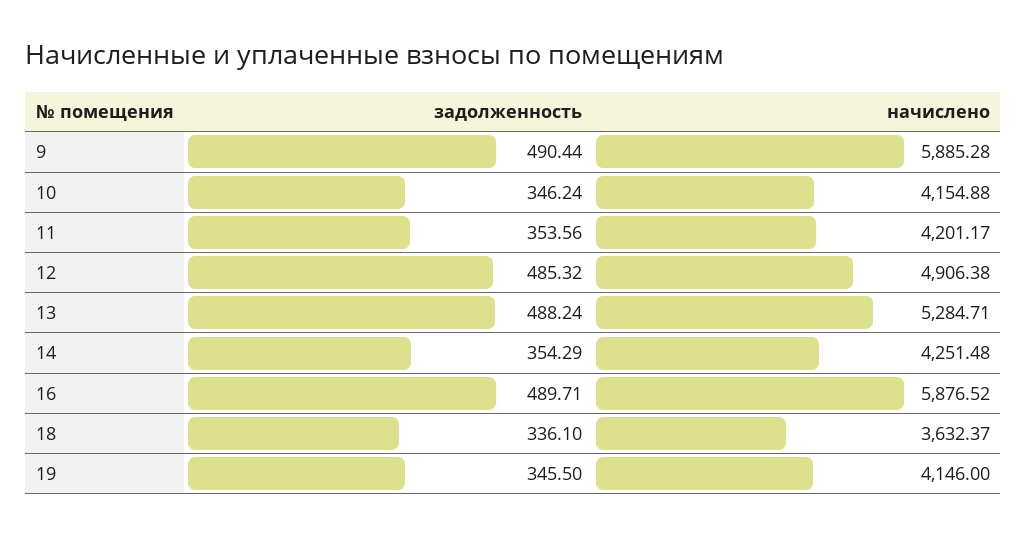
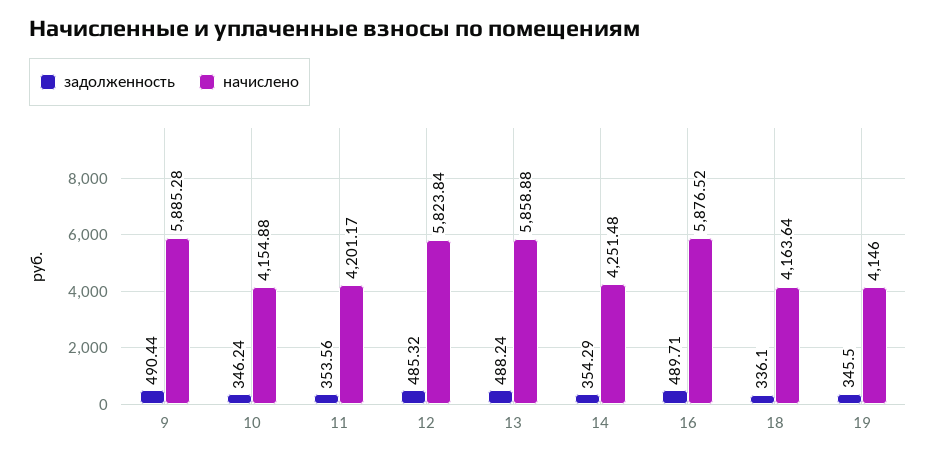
  {
    "задолженность": {
      "9": 490.44,
      "10": 346.24,
      "11": 353.56,
      "12": 485.32,
      "13": 488.24,
      "14": 354.29,
      "16": 489.71,
      "18": 336.1,
      "19": 345.5
    },
    "начислено": {
      "9": 5885.28,
      "10": 4154.88,
      "11": 4201.17,
-     "12": 4906.38,
+     "12": 5823.84,
-     "13": 5284.71,
+     "13": 5858.88,
      "14": 4251.48,
      "16": 5876.52,
-     "18": 3632.37,
+     "18": 4163.64,
      "19": 4146
    }
  }

